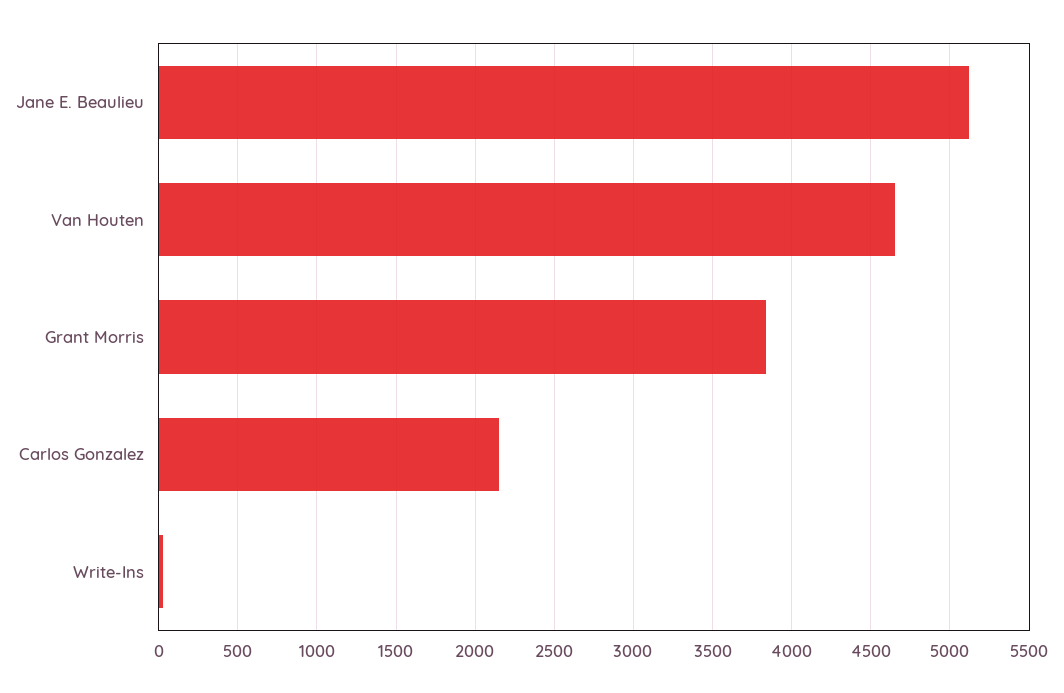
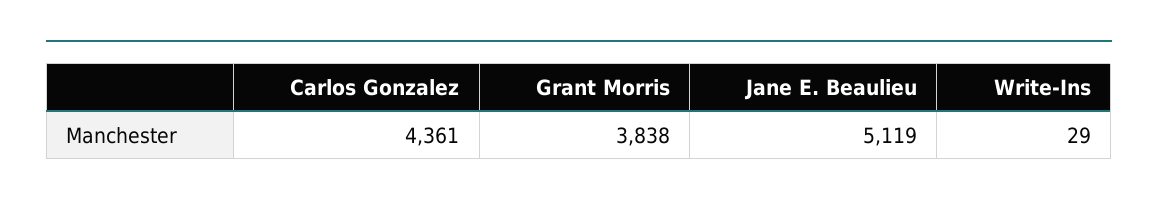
  {
    "Jane E. Beaulieu": 5119,
-   "Van Houten": 4650,
    "Grant Morris": 3838,
-   "Carlos Gonzalez": 2150,
+   "Carlos Gonzalez": 4361,
    "Write-Ins": 29
  }

